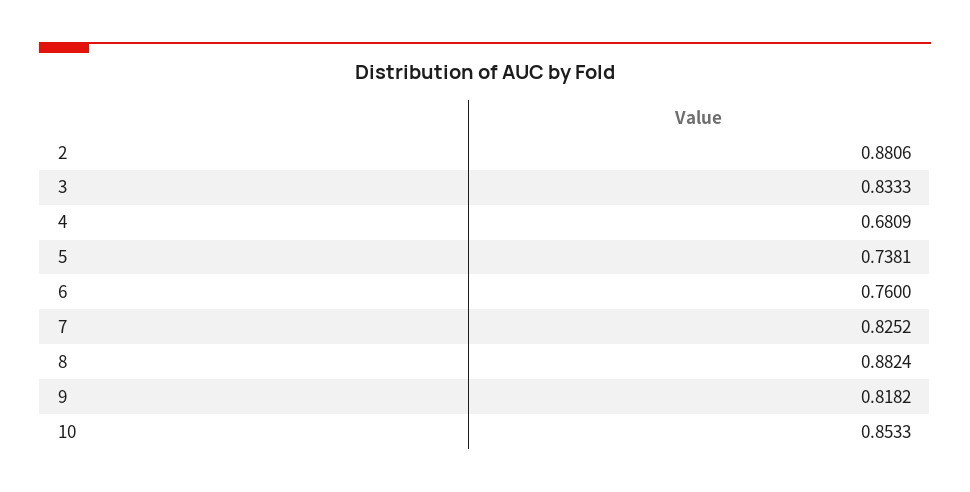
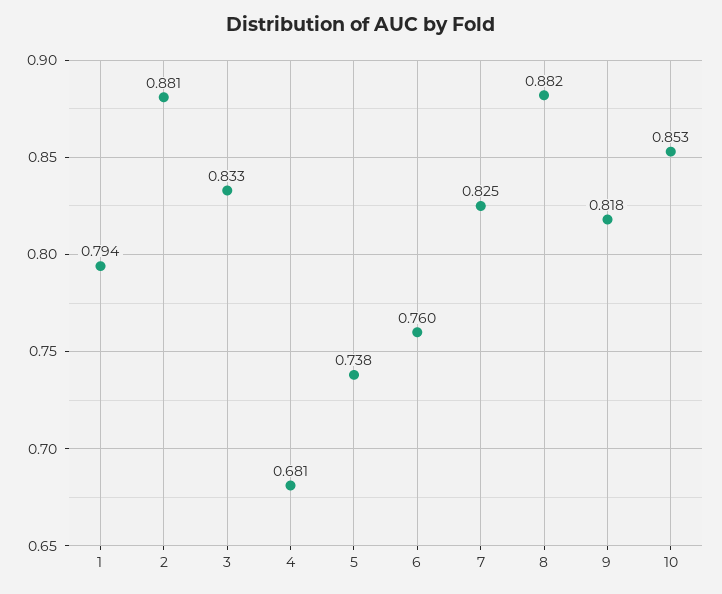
  {
    "2": 0.8806,
    "3": 0.8333,
    "4": 0.6809,
    "5": 0.7381,
    "6": 0.76,
    "7": 0.8252,
    "8": 0.8824,
    "9": 0.8182,
-   "10": 0.8533
+   "10": 0.8533,
+   "1": 0.794
  }

